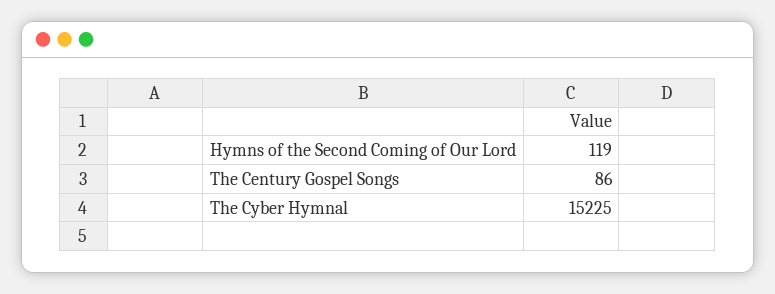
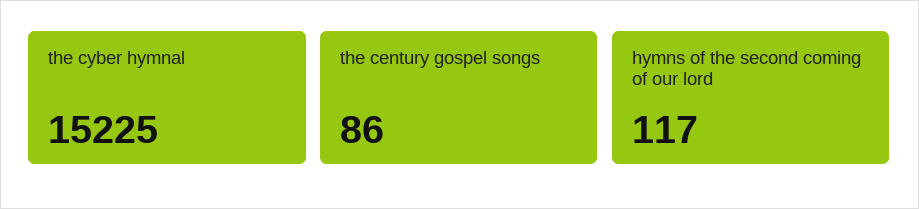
  {
-   "Hymns of the Second Coming of Our Lord": 119,
+   "Hymns of the Second Coming of Our Lord": 117,
    "The Century Gospel Songs": 86,
    "The Cyber Hymnal": 15225
  }

